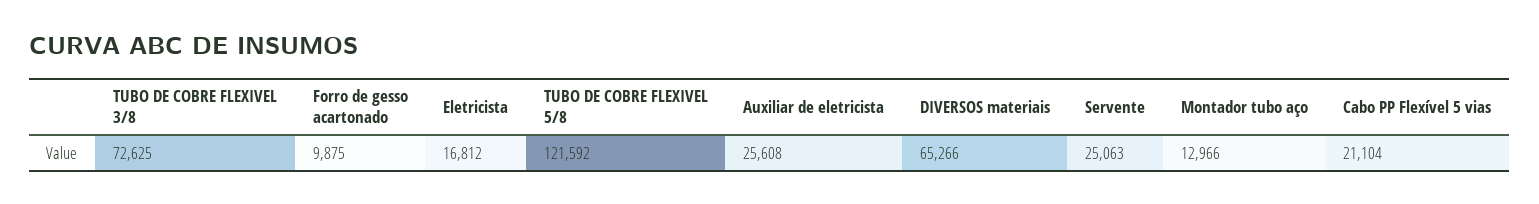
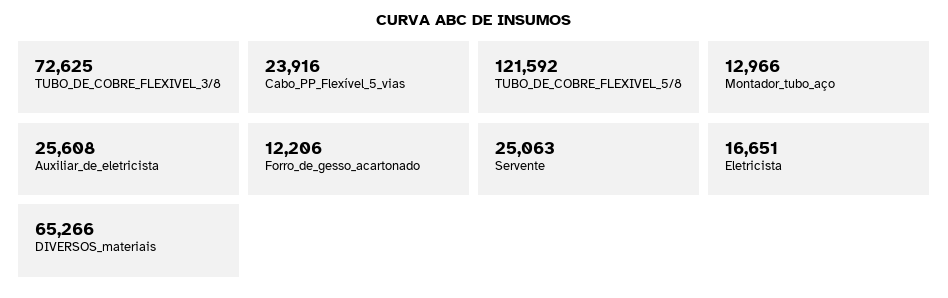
  {
    "TUBO DE COBRE FLEXIVEL 3/8": 72625,
-   "Forro de gesso acartonado": 9875,
+   "Forro de gesso acartonado": 12206,
-   "Eletricista": 16812,
+   "Eletricista": 16651,
    "TUBO DE COBRE FLEXIVEL 5/8": 121592,
    "Auxiliar de eletricista": 25608,
    "DIVERSOS materiais": 65266,
    "Servente": 25063,
    "Montador tubo aço": 12966,
-   "Cabo PP Flexível 5 vias": 21104
+   "Cabo PP Flexível 5 vias": 23916
  }

